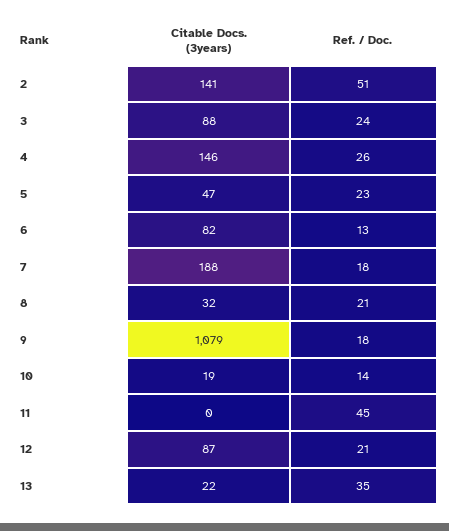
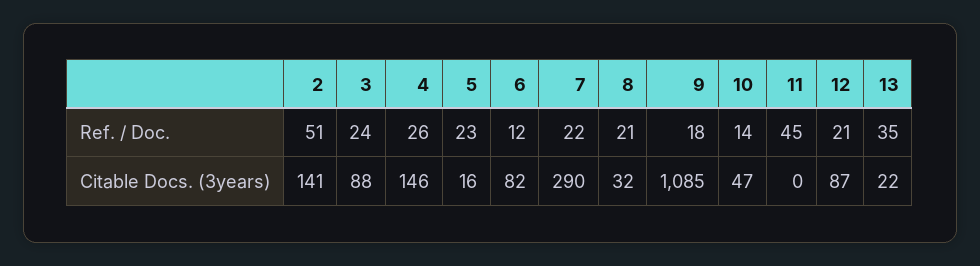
  {
    "Citable Docs. (3years)": {
      "2": 141,
      "3": 88,
      "4": 146,
-     "5": 47,
+     "5": 16,
      "6": 82,
-     "7": 188,
+     "7": 290,
      "8": 32,
-     "9": 1079,
+     "9": 1085,
-     "10": 19,
+     "10": 47,
      "11": 0,
      "12": 87,
      "13": 22
    },
    "Ref. / Doc.": {
      "2": 51,
      "3": 24,
      "4": 26,
      "5": 23,
-     "6": 13,
+     "6": 12,
-     "7": 18,
+     "7": 22,
      "8": 21,
      "9": 18,
      "10": 14,
      "11": 45,
      "12": 21,
      "13": 35
    }
  }

